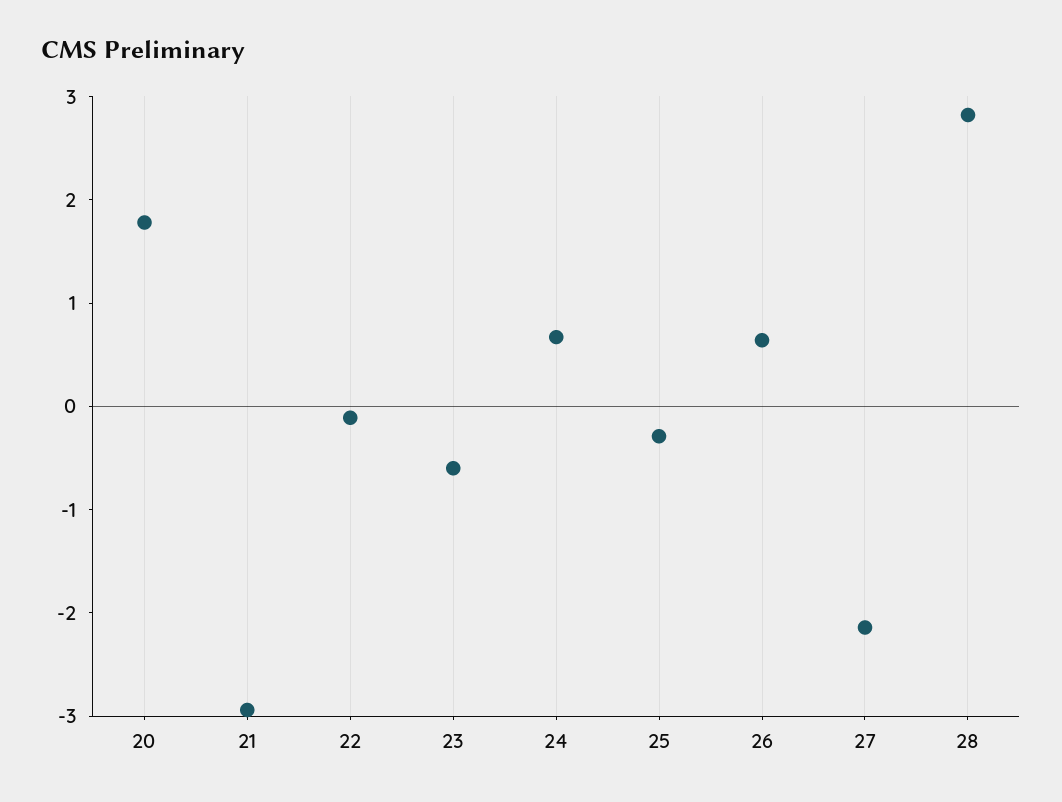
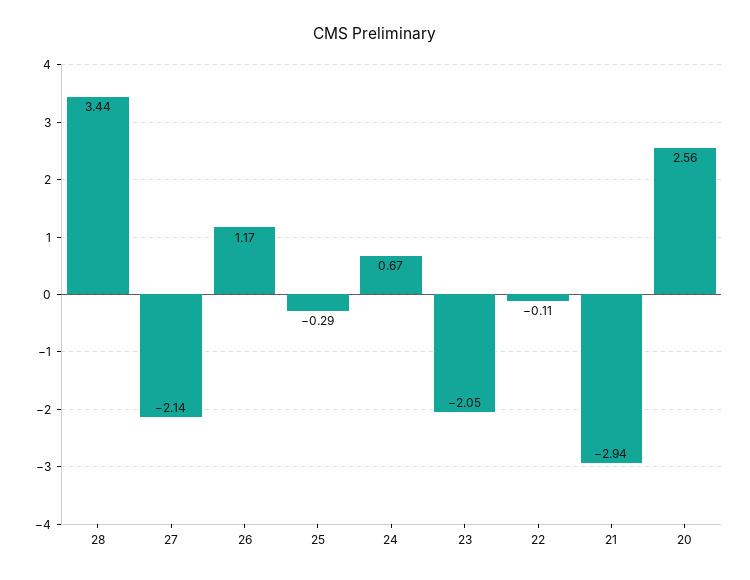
  {
-   "20": 1.8,
+   "20": 2.56,
    "21": -2.94,
    "22": -0.11,
-   "23": -0.6,
+   "23": -2.05,
    "24": 0.67,
    "25": -0.29,
-   "26": 0.6,
+   "26": 1.17,
    "27": -2.14,
-   "28": 2.8
+   "28": 3.44
  }

